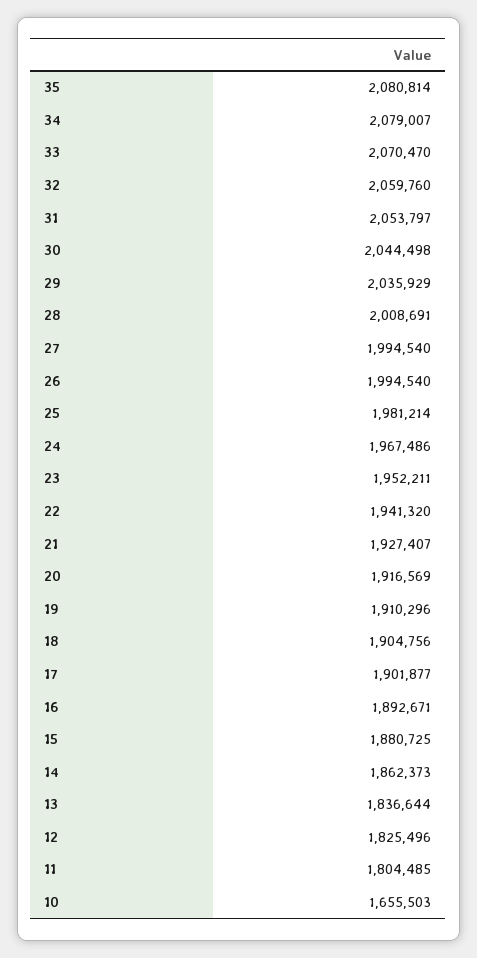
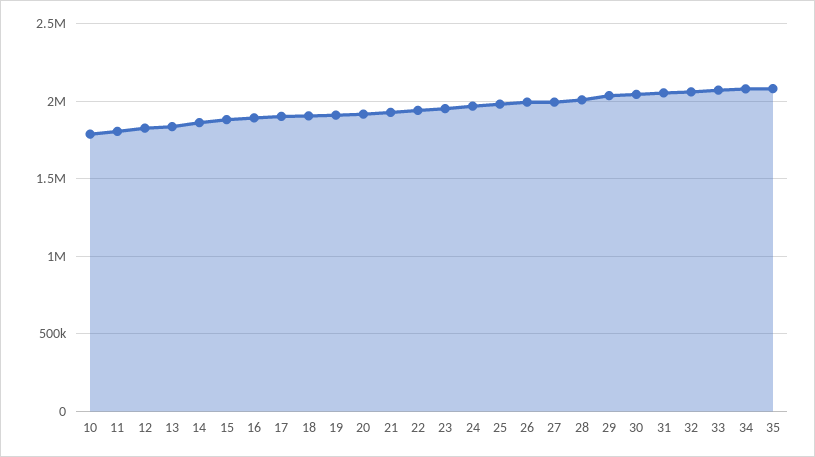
  {
    "35": 2080814,
    "34": 2079007,
    "33": 2070470,
    "32": 2059760,
    "31": 2053797,
    "30": 2044498,
    "29": 2035929,
    "28": 2008691,
    "27": 1994540,
    "26": 1994540,
    "25": 1981214,
    "24": 1967486,
    "23": 1952211,
    "22": 1941320,
    "21": 1927407,
    "20": 1916569,
    "19": 1910296,
    "18": 1904756,
    "17": 1901877,
    "16": 1892671,
    "15": 1880725,
    "14": 1862373,
    "13": 1836644,
    "12": 1825496,
    "11": 1804485,
-   "10": 1655503
+   "10": 1800000
  }

